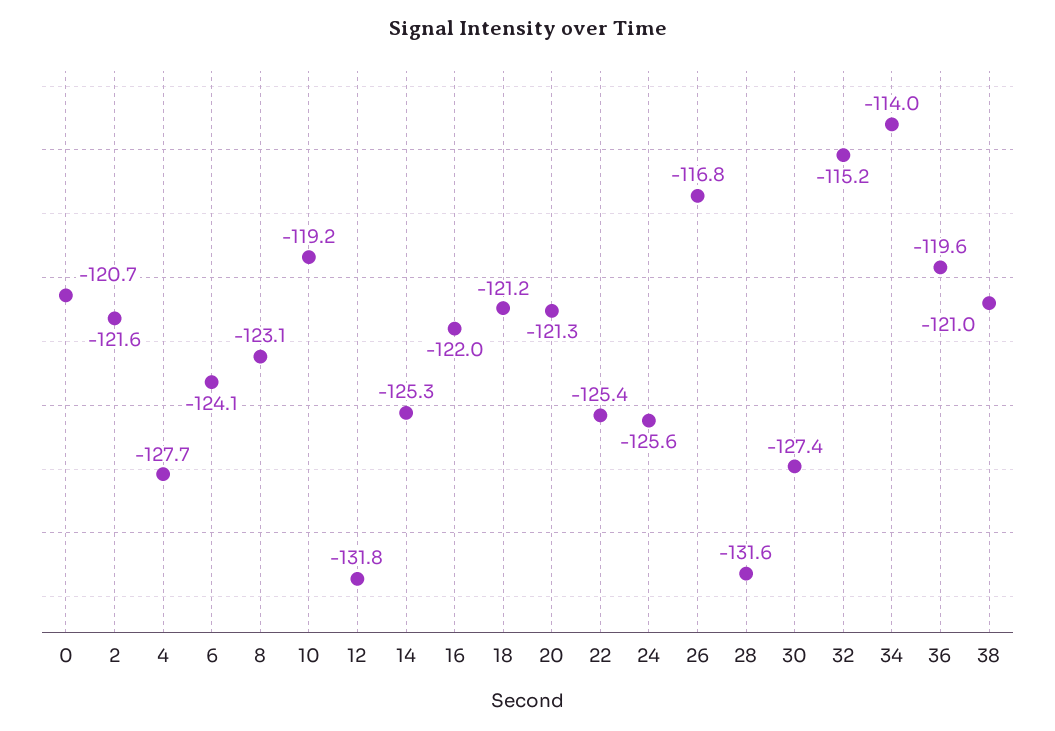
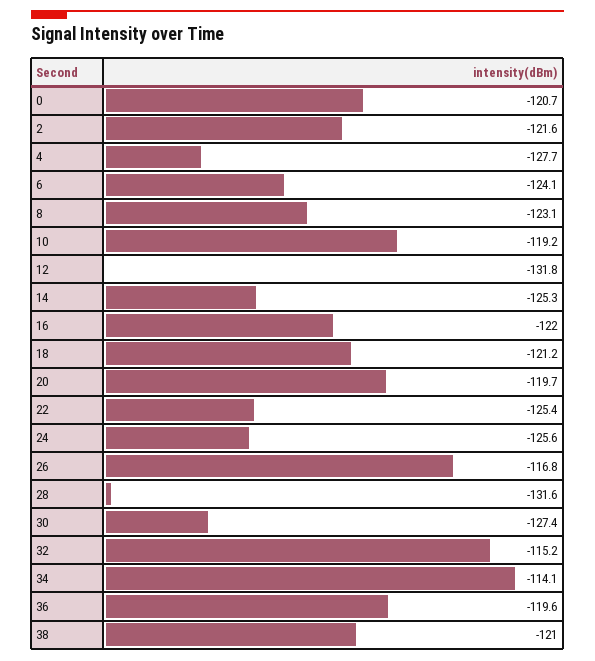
  {
    "0": -120.7,
    "2": -121.6,
    "4": -127.7,
    "6": -124.1,
    "8": -123.1,
    "10": -119.2,
    "12": -131.8,
    "14": -125.3,
    "16": -122,
    "18": -121.2,
-   "20": -121.3,
+   "20": -119.7,
    "22": -125.4,
    "24": -125.6,
    "26": -116.8,
    "28": -131.6,
    "30": -127.4,
    "32": -115.2,
-   "34": -114,
+   "34": -114.1,
    "36": -119.6,
    "38": -121
  }

